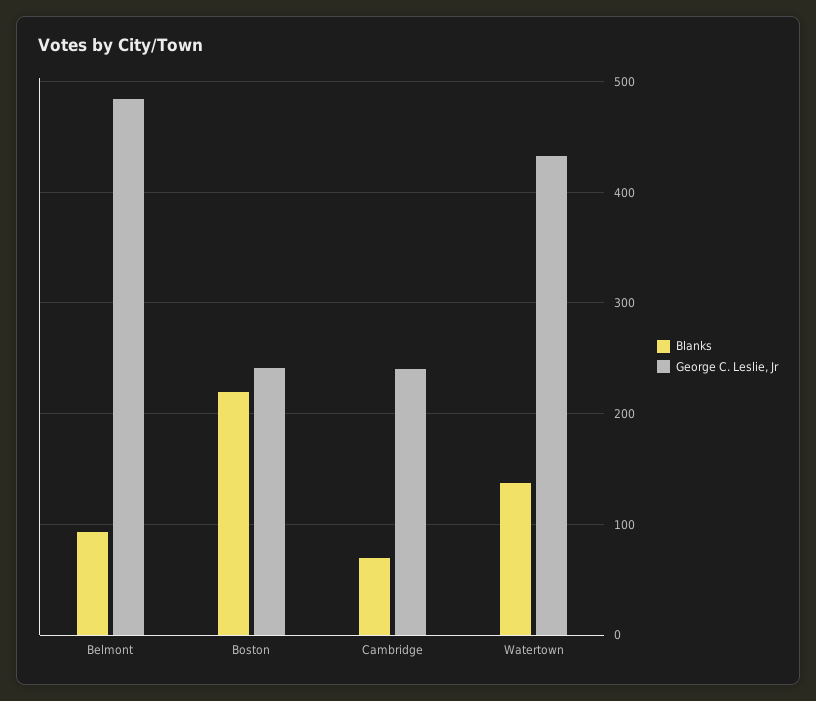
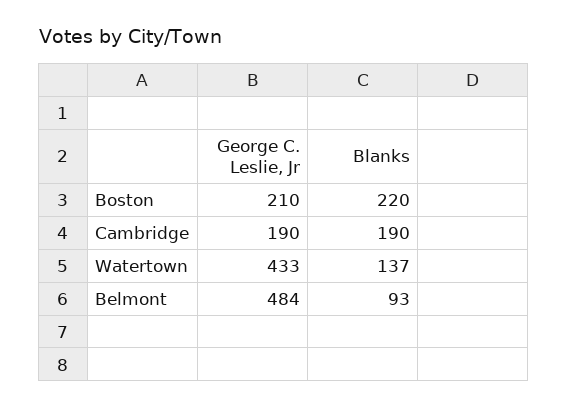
  {
    "Blanks": {
      "Belmont": 93,
      "Boston": 220,
-     "Cambridge": 70,
+     "Cambridge": 190,
      "Watertown": 137
    },
    "George C. Leslie, Jr": {
      "Belmont": 484,
-     "Boston": 240,
+     "Boston": 210,
-     "Cambridge": 240,
+     "Cambridge": 190,
      "Watertown": 433
    }
  }

